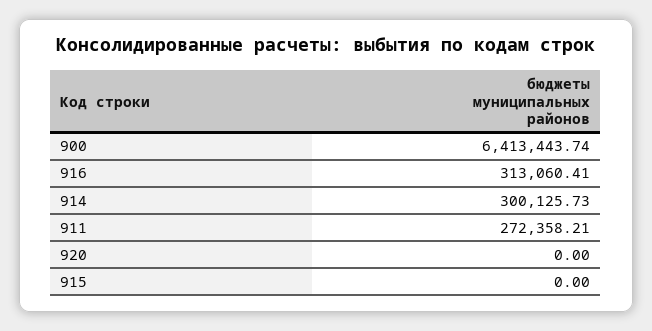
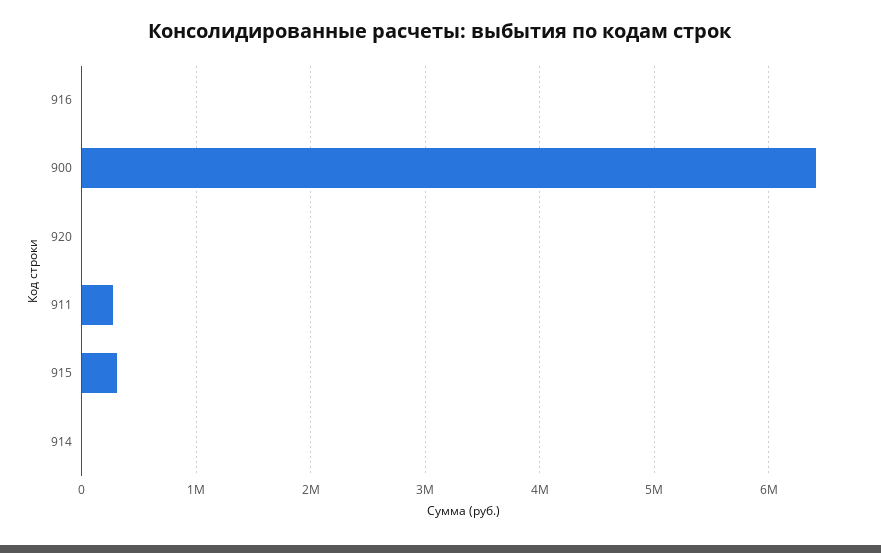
  {
    "900": 6413443.74,
-   "916": 313060.41,
+   "916": 0,
-   "914": 300125.73,
+   "914": 0,
    "911": 272358.21,
    "920": 0,
-   "915": 0
+   "915": 300000
  }

